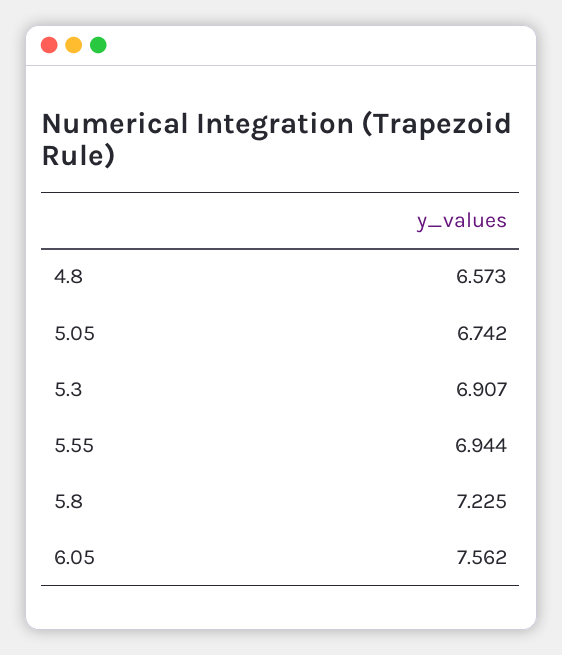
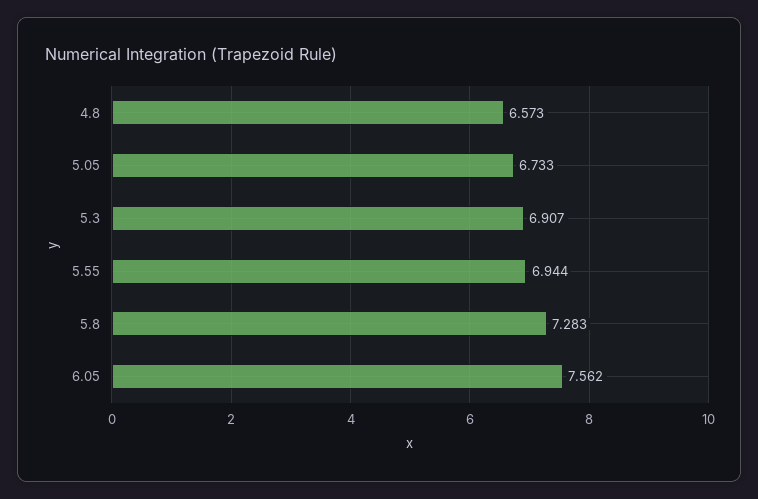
  {
    "4.8": 6.573,
-   "5.05": 6.742,
+   "5.05": 6.733,
    "5.3": 6.907,
    "5.55": 6.944,
-   "5.8": 7.225,
+   "5.8": 7.283,
    "6.05": 7.562
  }

